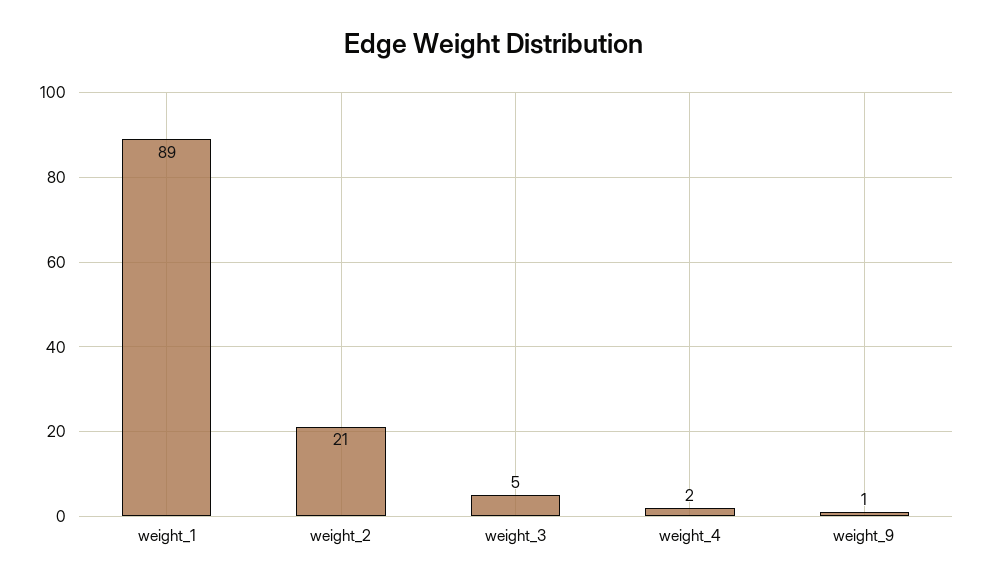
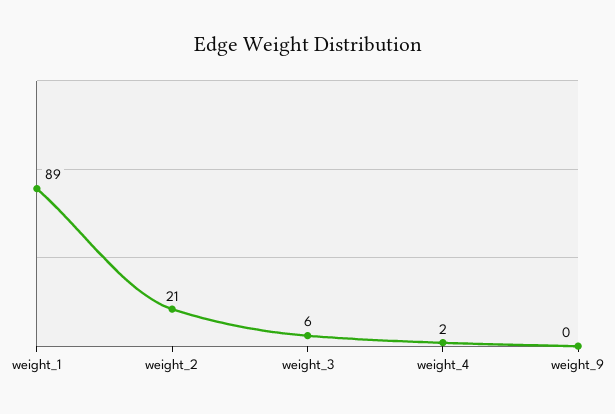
  {
    "weight_1": 89,
    "weight_2": 21,
-   "weight_3": 5,
+   "weight_3": 6,
    "weight_4": 2,
-   "weight_9": 1
+   "weight_9": 0
  }

